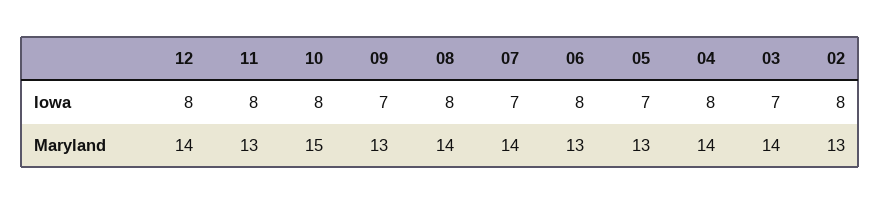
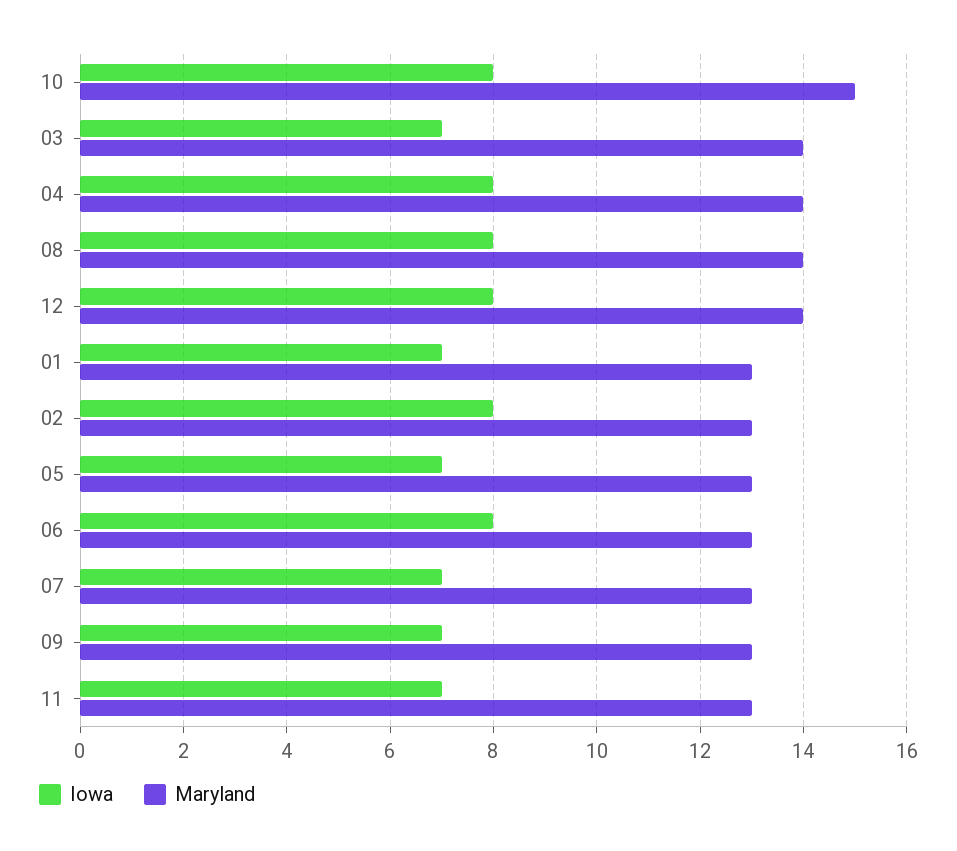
  {
    "Iowa": {
      "12": 8,
-     "11": 8,
+     "11": 7,
      "10": 8,
      "09": 7,
      "08": 8,
      "07": 7,
      "06": 8,
      "05": 7,
      "04": 8,
      "03": 7,
-     "02": 8
+     "02": 8,
+     "01": 7
    },
    "Maryland": {
      "12": 14,
      "11": 13,
      "10": 15,
      "09": 13,
      "08": 14,
-     "07": 14,
+     "07": 13,
      "06": 13,
      "05": 13,
      "04": 14,
      "03": 14,
-     "02": 13
+     "02": 13,
+     "01": 13
    }
  }

